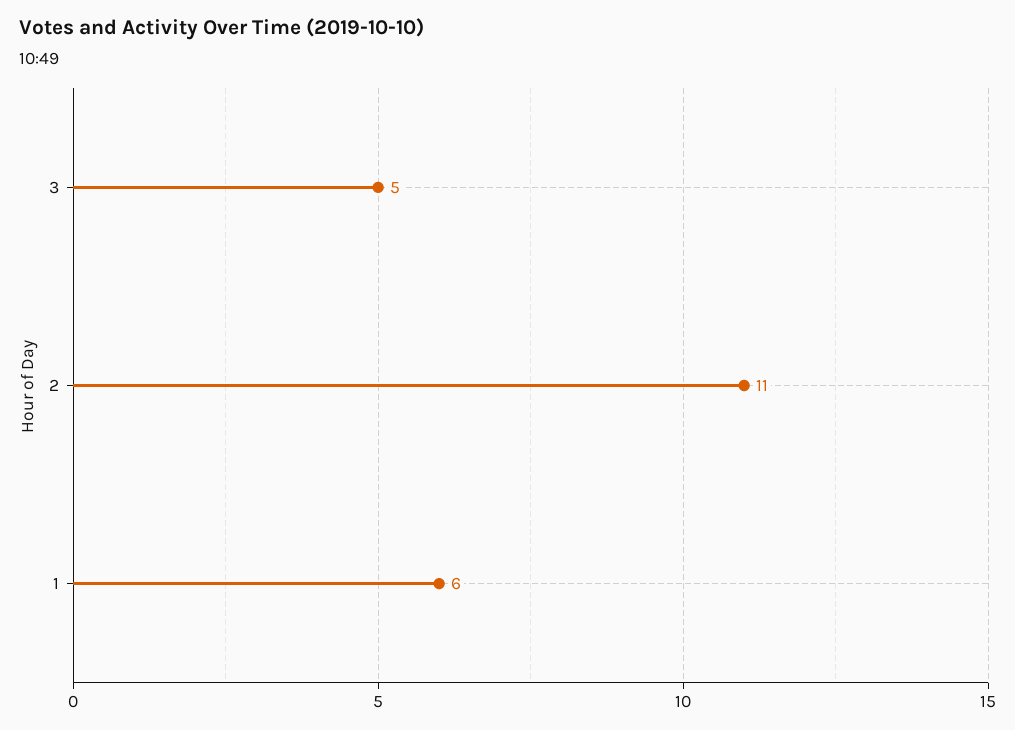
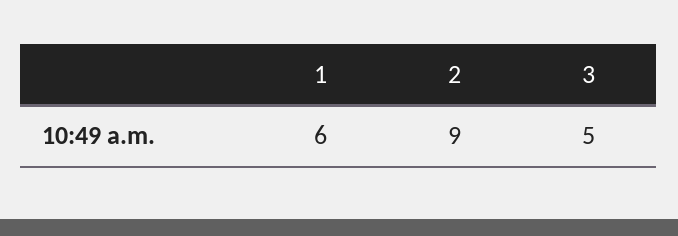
  {
    "3": 5,
-   "2": 11,
+   "2": 9,
    "1": 6
  }

